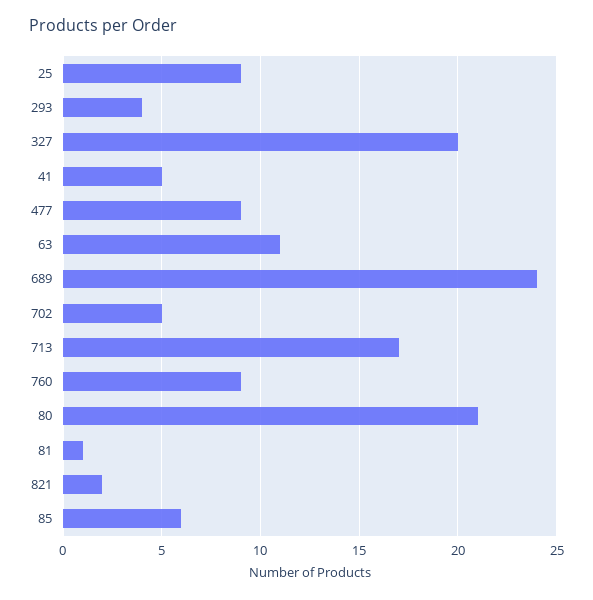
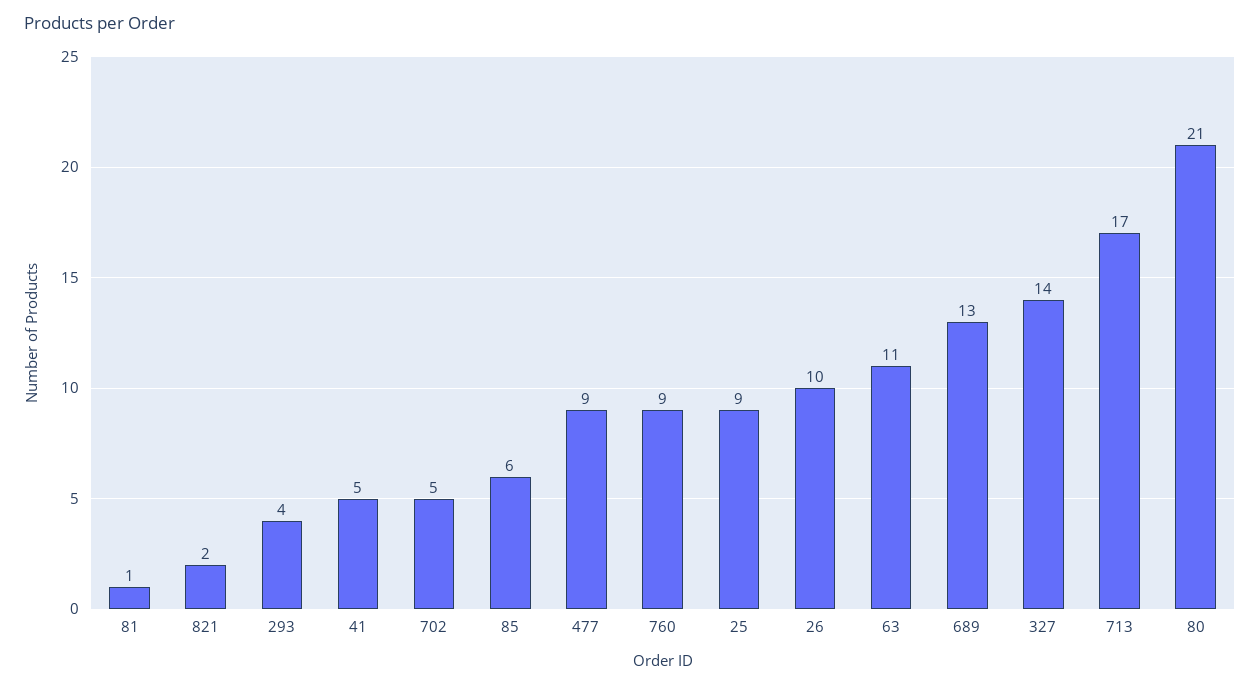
  {
    "25": 9,
    "293": 4,
-   "327": 20,
+   "327": 14,
    "41": 5,
    "477": 9,
    "63": 11,
-   "689": 24,
+   "689": 13,
    "702": 5,
    "713": 17,
    "760": 9,
    "80": 21,
    "81": 1,
    "821": 2,
-   "85": 6
+   "85": 6,
+   "26": 10
  }

